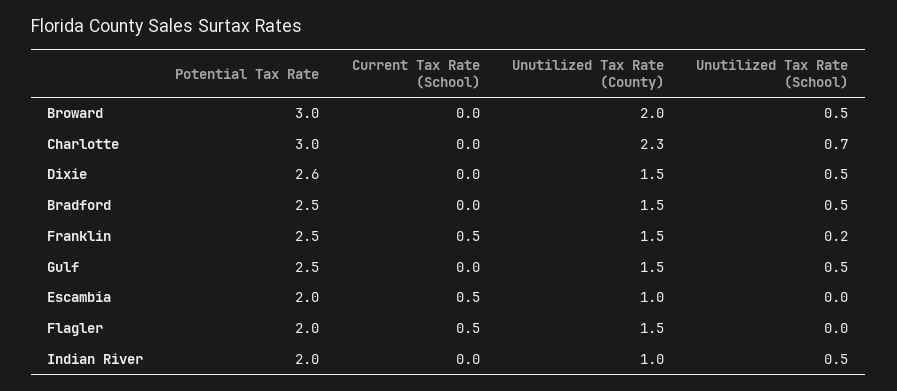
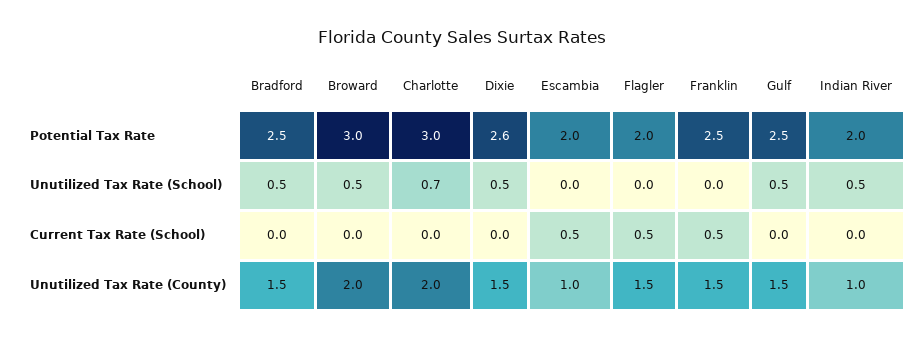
  {
    "Potential Tax Rate": {
      "Broward": 3,
      "Charlotte": 3,
      "Dixie": 2.6,
      "Bradford": 2.5,
      "Franklin": 2.5,
      "Gulf": 2.5,
      "Escambia": 2,
      "Flagler": 2,
      "Indian River": 2
    },
    "Current Tax Rate (School)": {
      "Broward": 0,
      "Charlotte": 0,
      "Dixie": 0,
      "Bradford": 0,
      "Franklin": 0.5,
      "Gulf": 0,
      "Escambia": 0.5,
      "Flagler": 0.5,
      "Indian River": 0
    },
    "Unutilized Tax Rate (County)": {
      "Broward": 2,
-     "Charlotte": 2.3,
+     "Charlotte": 2,
      "Dixie": 1.5,
      "Bradford": 1.5,
      "Franklin": 1.5,
      "Gulf": 1.5,
      "Escambia": 1,
      "Flagler": 1.5,
      "Indian River": 1
    },
    "Unutilized Tax Rate (School)": {
      "Broward": 0.5,
      "Charlotte": 0.7,
      "Dixie": 0.5,
      "Bradford": 0.5,
-     "Franklin": 0.2,
+     "Franklin": 0,
      "Gulf": 0.5,
      "Escambia": 0,
      "Flagler": 0,
      "Indian River": 0.5
    }
  }

